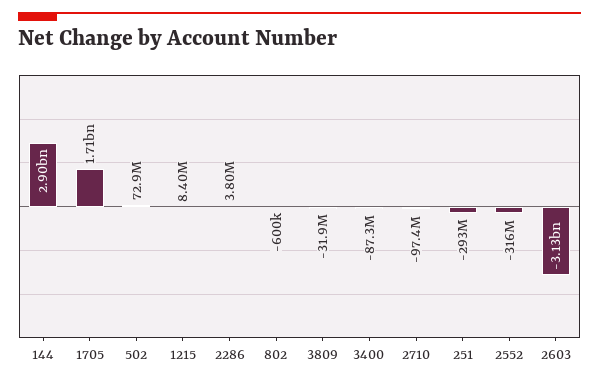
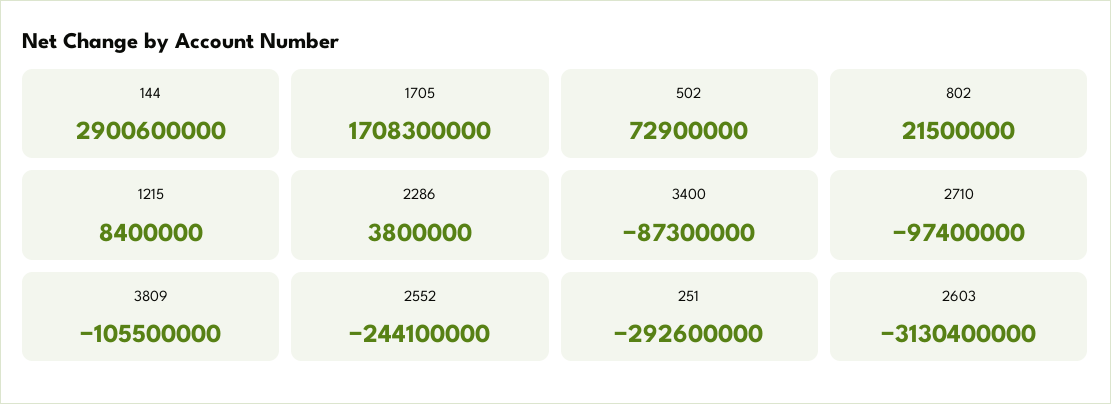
  {
    "144": 2900600000,
    "1705": 1708300000,
    "502": 72900000,
    "1215": 8400000,
    "2286": 3800000,
-   "802": -600000,
+   "802": 21500000,
-   "3809": -31900000,
+   "3809": -105500000,
    "3400": -87300000,
    "2710": -97400000,
    "251": -292600000,
-   "2552": -316000000,
+   "2552": -244100000,
    "2603": -3130400000
  }

